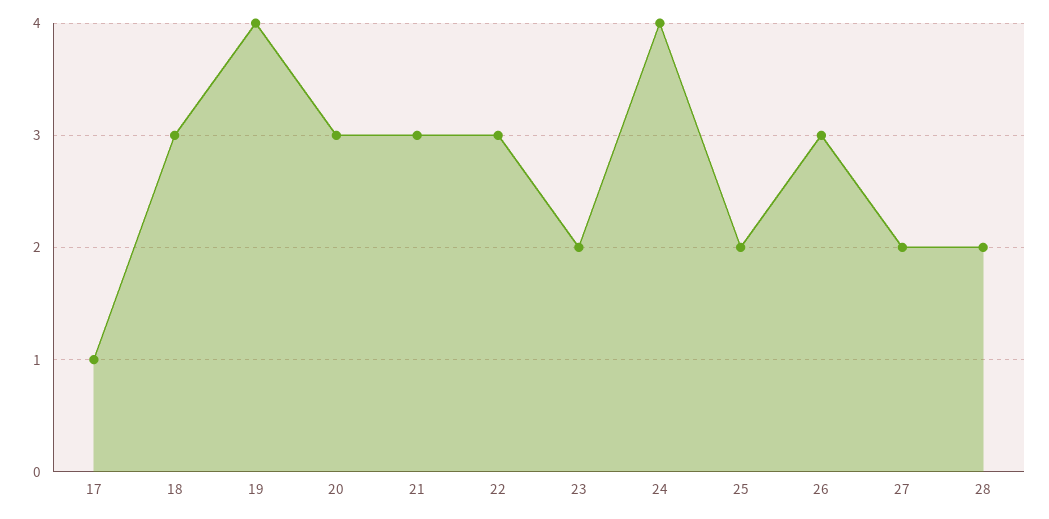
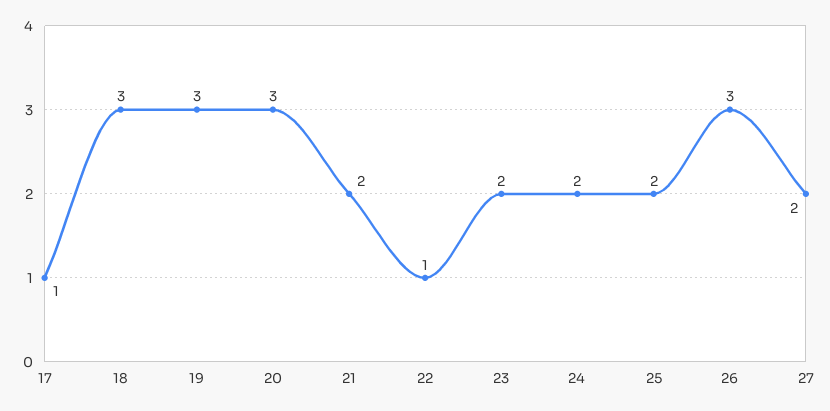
  {
    "17": 1,
    "18": 3,
-   "19": 4,
+   "19": 3,
    "20": 3,
-   "21": 3,
+   "21": 2,
-   "22": 3,
+   "22": 1,
    "23": 2,
-   "24": 4,
+   "24": 2,
    "25": 2,
    "26": 3,
-   "27": 2,
+   "27": 2
-   "28": 2
  }

